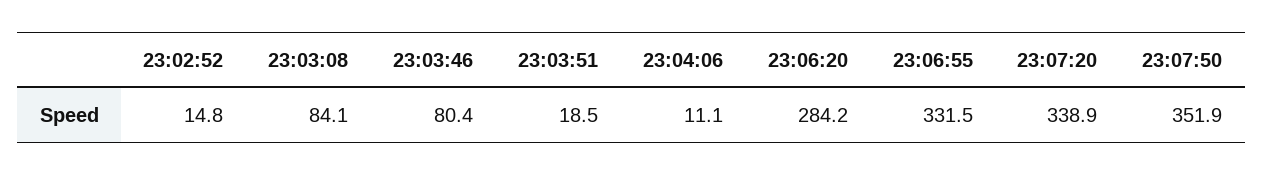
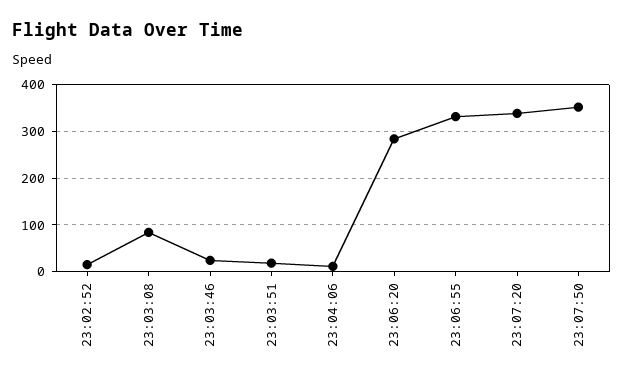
  {
    "23:02:52": 14.8,
    "23:03:08": 84.1,
-   "23:03:46": 80.4,
+   "23:03:46": 20,
    "23:03:51": 18.5,
    "23:04:06": 11.1,
    "23:06:20": 284.2,
    "23:06:55": 331.5,
    "23:07:20": 338.9,
    "23:07:50": 351.9
  }

